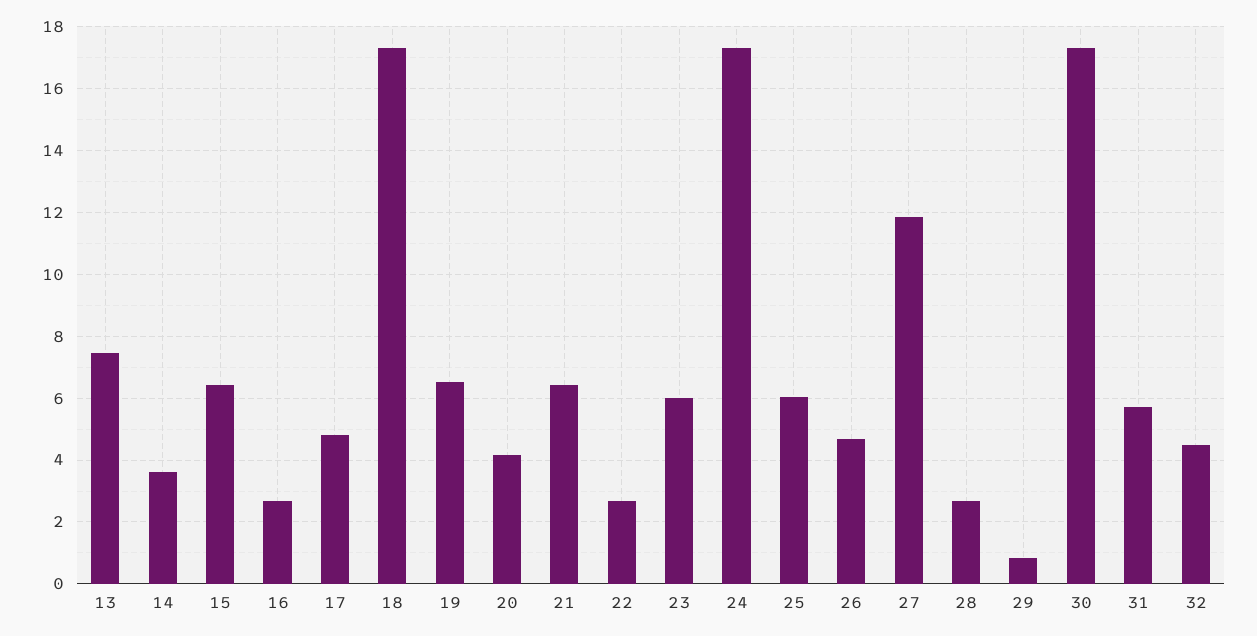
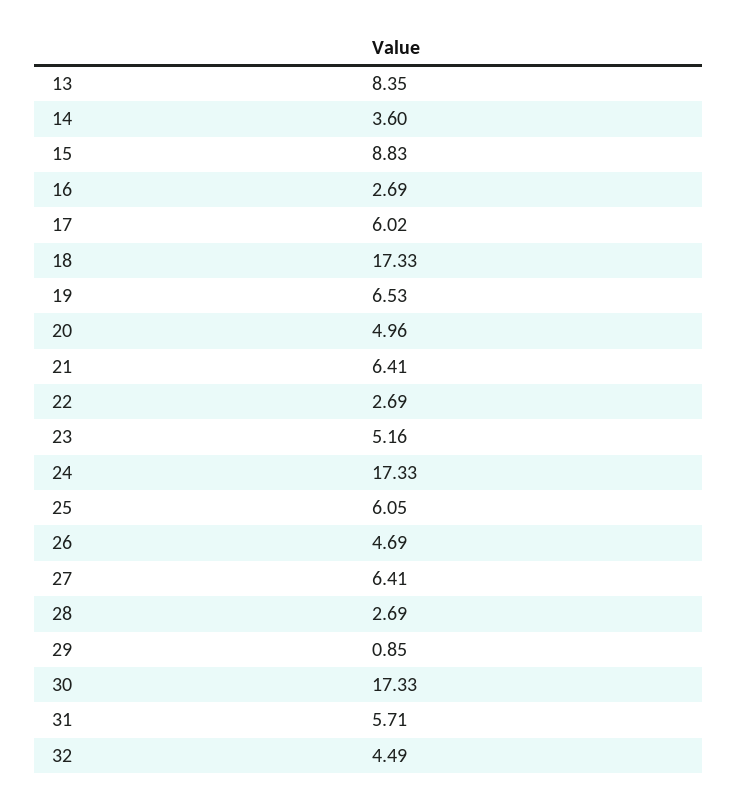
  {
-   "13": 7.4,
+   "13": 8.35,
    "14": 3.6,
-   "15": 6.4,
+   "15": 8.83,
    "16": 2.69,
-   "17": 4.8,
+   "17": 6.02,
    "18": 17.33,
    "19": 6.53,
-   "20": 4.2,
+   "20": 4.96,
    "21": 6.41,
    "22": 2.69,
-   "23": 6,
+   "23": 5.16,
    "24": 17.33,
    "25": 6.05,
    "26": 4.69,
-   "27": 11.8,
+   "27": 6.41,
    "28": 2.69,
    "29": 0.85,
    "30": 17.33,
    "31": 5.71,
    "32": 4.49
  }

